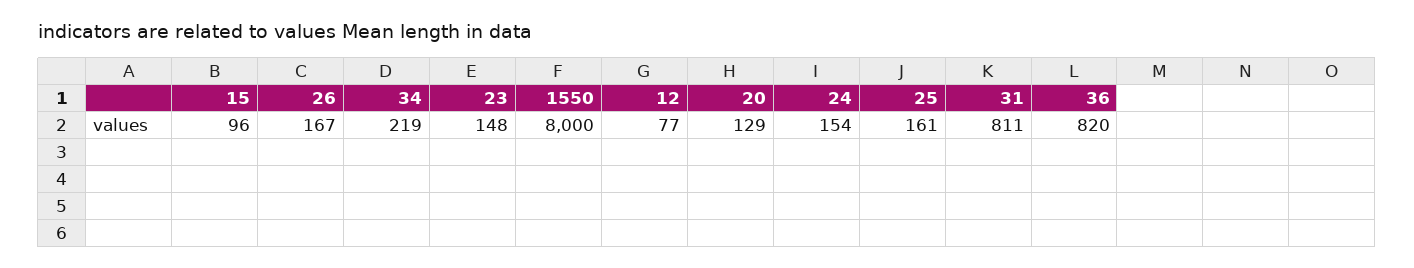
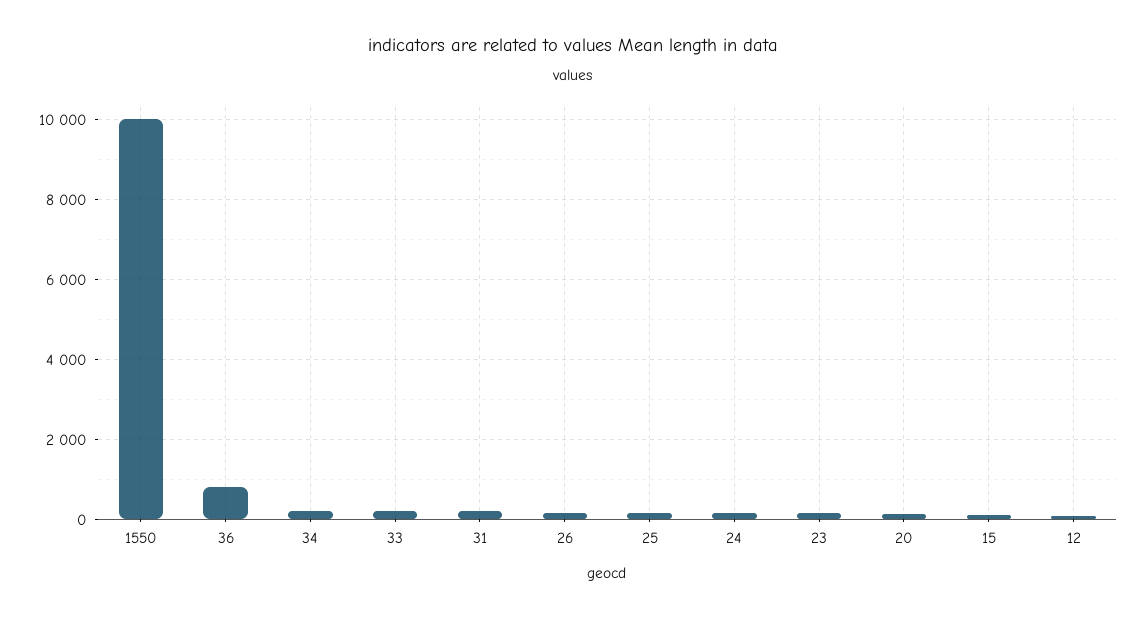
  {
    "15": 96,
    "26": 167,
    "34": 219,
    "23": 148,
-   "1550": 8000,
+   "1550": 10000,
    "12": 77,
    "20": 129,
    "24": 154,
    "25": 161,
-   "31": 811,
+   "31": 200,
-   "36": 820
+   "36": 820,
+   "33": 200
  }

